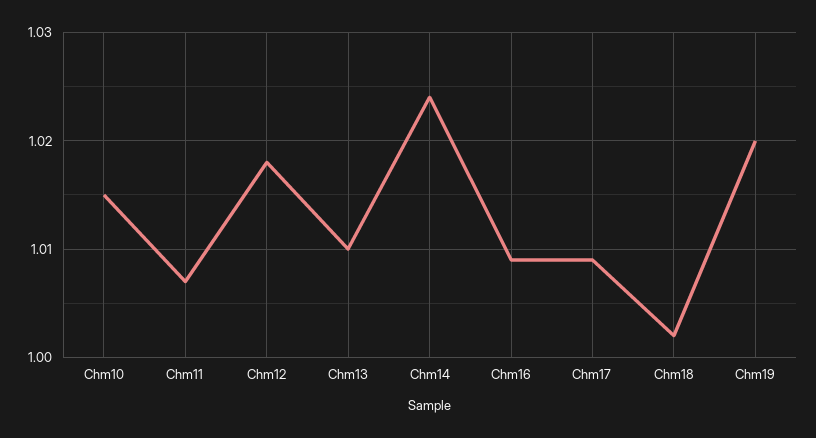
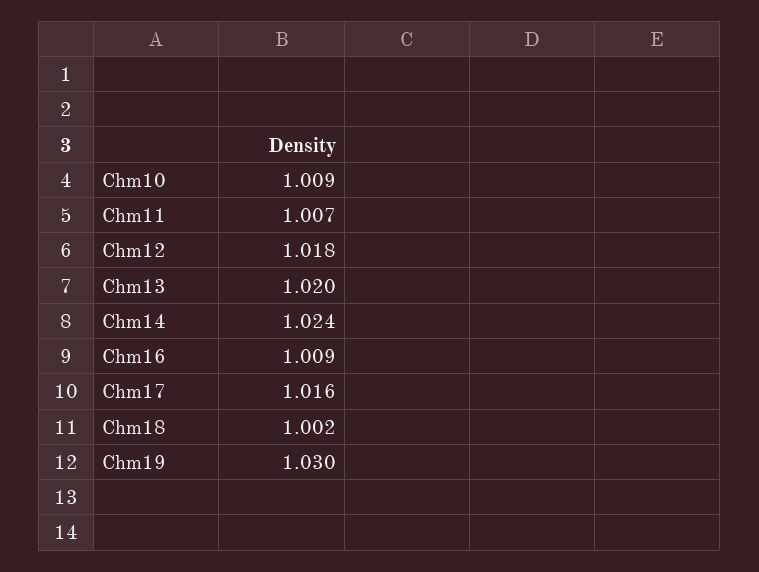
  {
-   "Chm10": 1.015,
+   "Chm10": 1.009,
    "Chm11": 1.007,
    "Chm12": 1.018,
-   "Chm13": 1.01,
+   "Chm13": 1.02,
    "Chm14": 1.024,
    "Chm16": 1.009,
-   "Chm17": 1.009,
+   "Chm17": 1.016,
    "Chm18": 1.002,
-   "Chm19": 1.02
+   "Chm19": 1.03
  }

